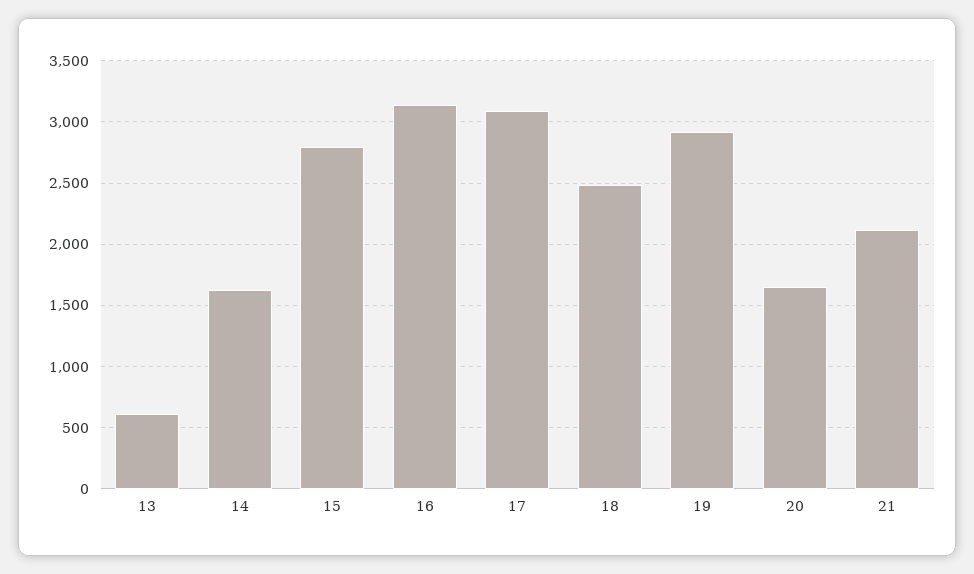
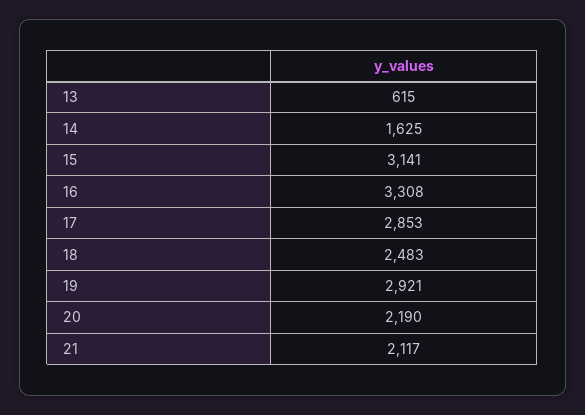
  {
    "13": 615,
    "14": 1625,
-   "15": 2800,
+   "15": 3141,
-   "16": 3150,
+   "16": 3308,
-   "17": 3100,
+   "17": 2853,
    "18": 2483,
    "19": 2921,
-   "20": 1650,
+   "20": 2190,
    "21": 2117
  }

